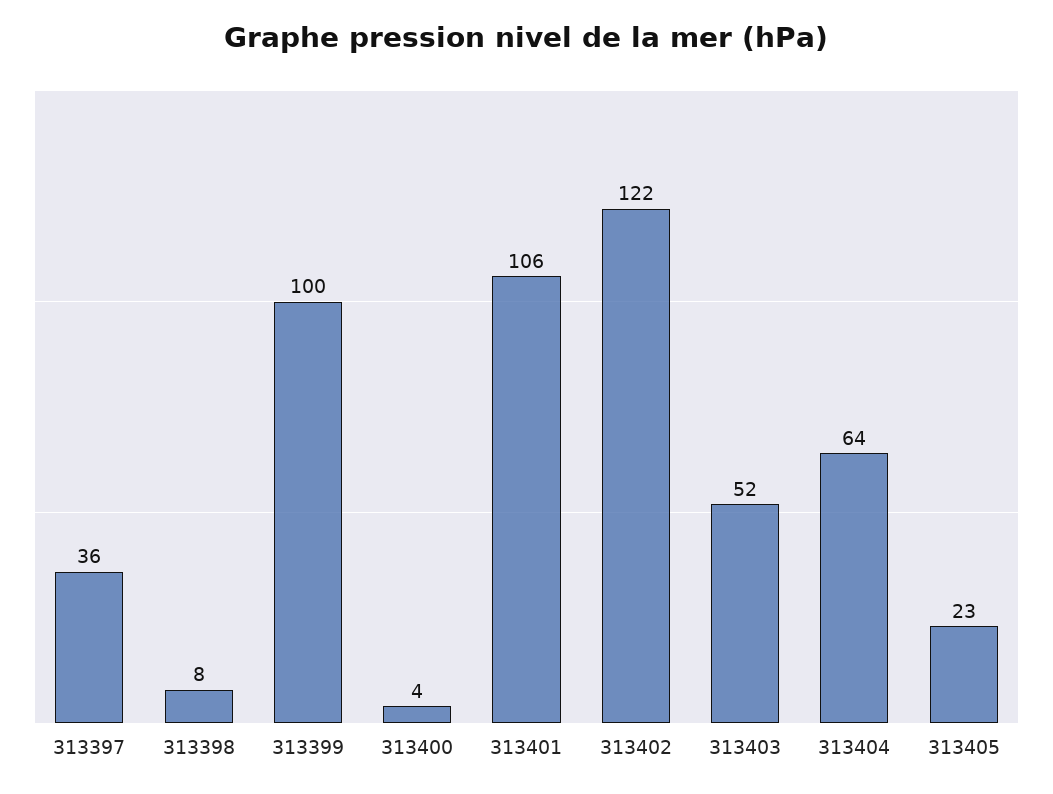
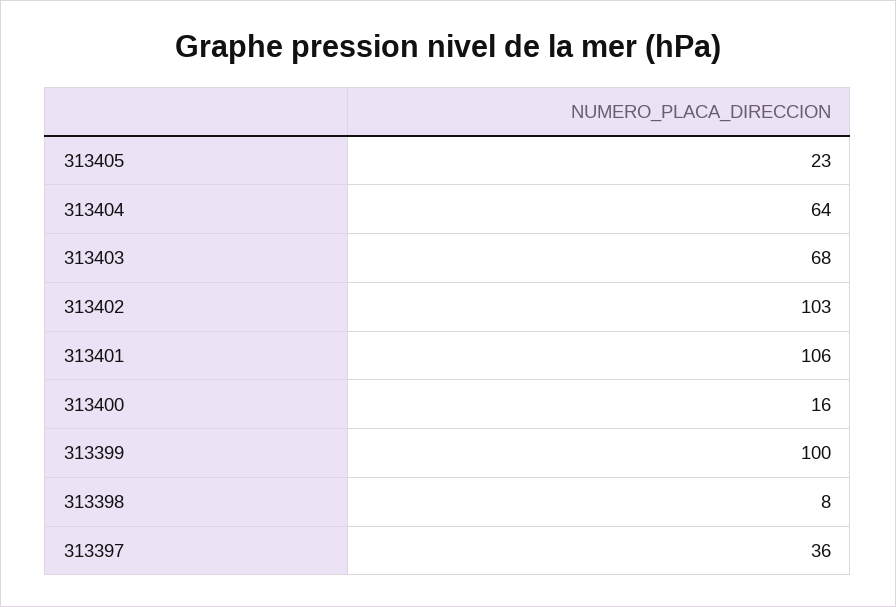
  {
    "313397": 36,
    "313398": 8,
    "313399": 100,
-   "313400": 4,
+   "313400": 16,
    "313401": 106,
-   "313402": 122,
+   "313402": 103,
-   "313403": 52,
+   "313403": 68,
    "313404": 64,
    "313405": 23
  }

